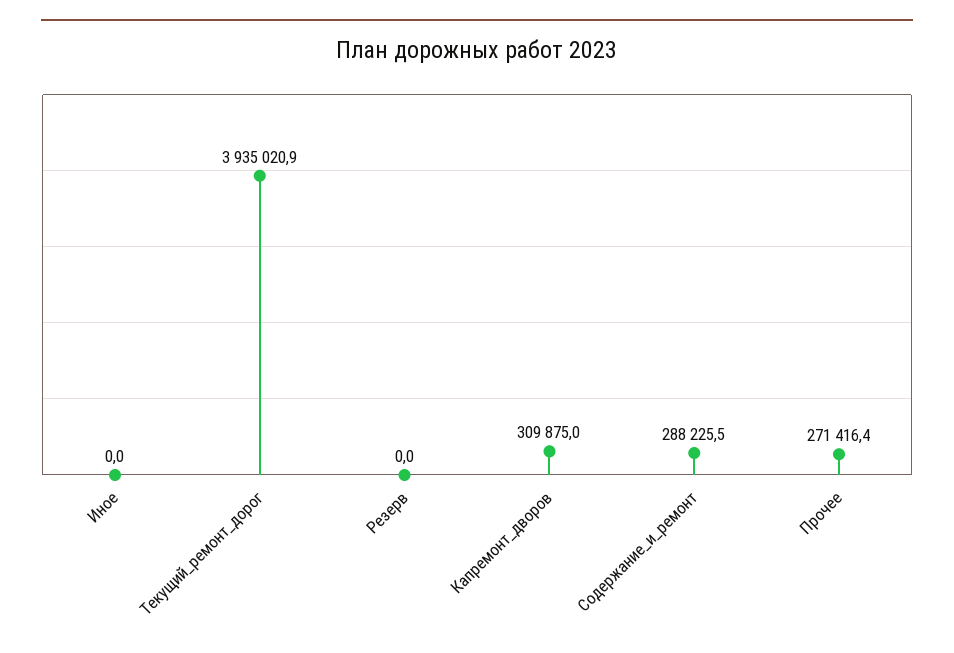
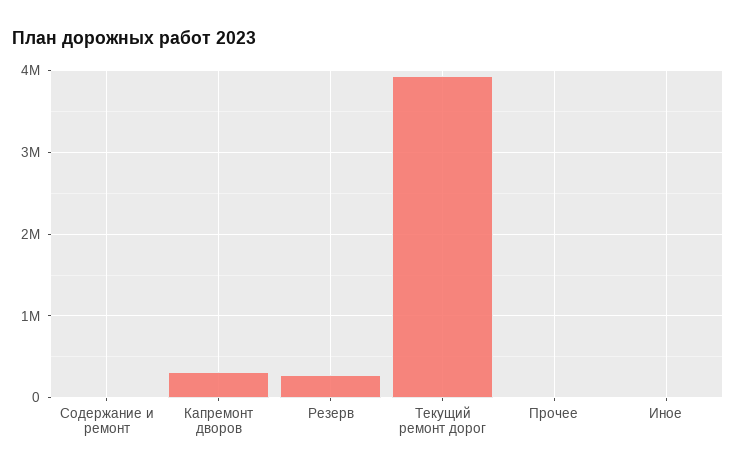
  {
    "Иное": 0,
    "Текущий_ремонт_дорог": 3935020.9,
-   "Резерв": 0,
+   "Резерв": 300000,
    "Капремонт_дворов": 309875,
-   "Содержание_и_ремонт": 288225.5,
+   "Содержание_и_ремонт": 0,
-   "Прочее": 271416.4
+   "Прочее": 0
  }

